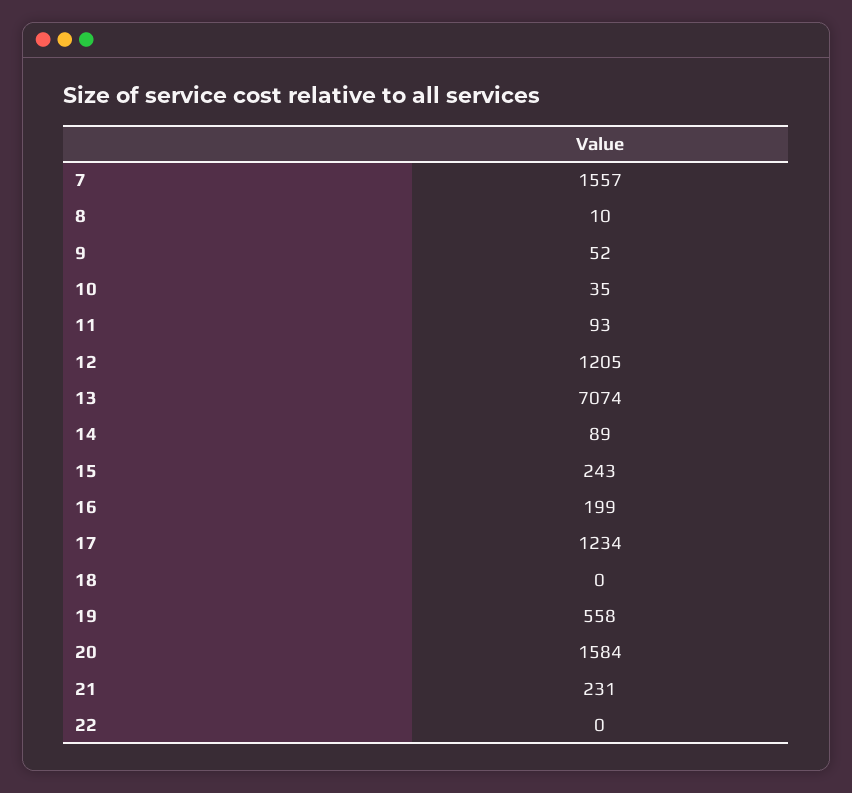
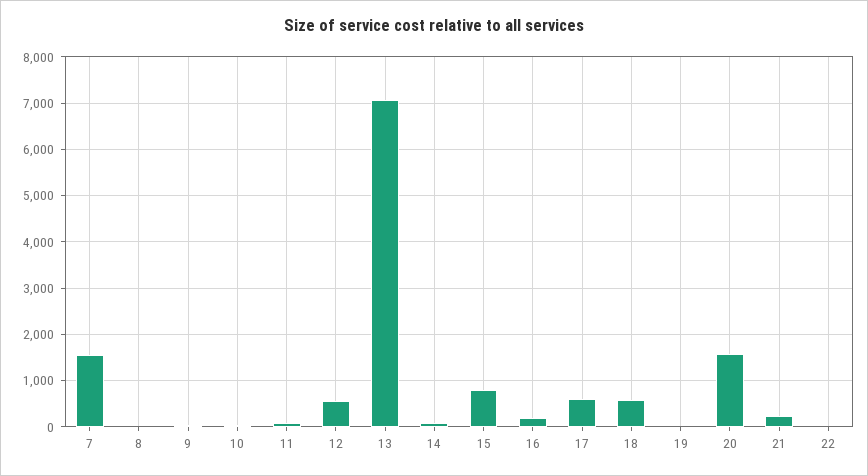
  {
    "7": 1557,
    "8": 10,
    "9": 52,
    "10": 35,
    "11": 93,
-   "12": 1205,
+   "12": 600,
    "13": 7074,
    "14": 89,
-   "15": 243,
+   "15": 800,
    "16": 199,
-   "17": 1234,
+   "17": 600,
-   "18": 0,
+   "18": 600,
-   "19": 558,
+   "19": 0,
    "20": 1584,
    "21": 231,
    "22": 0
  }

